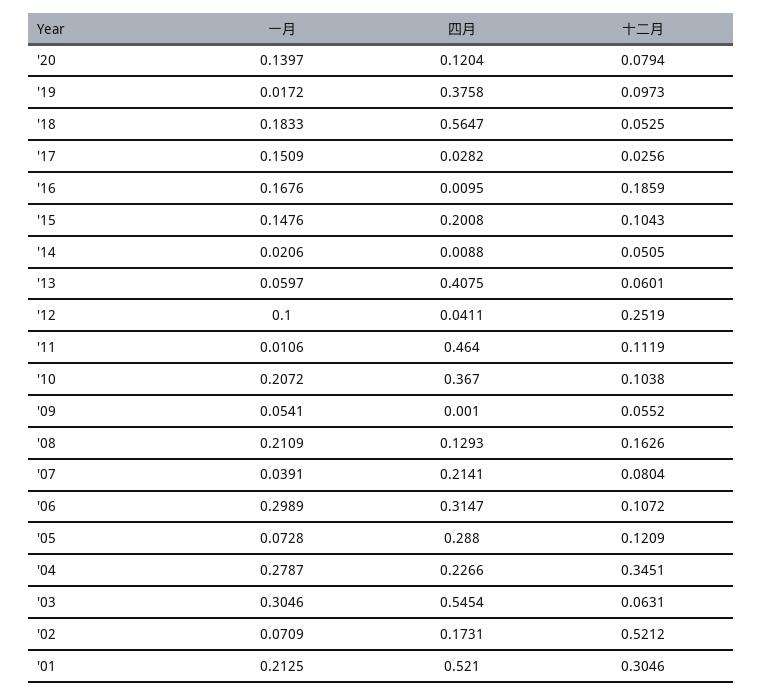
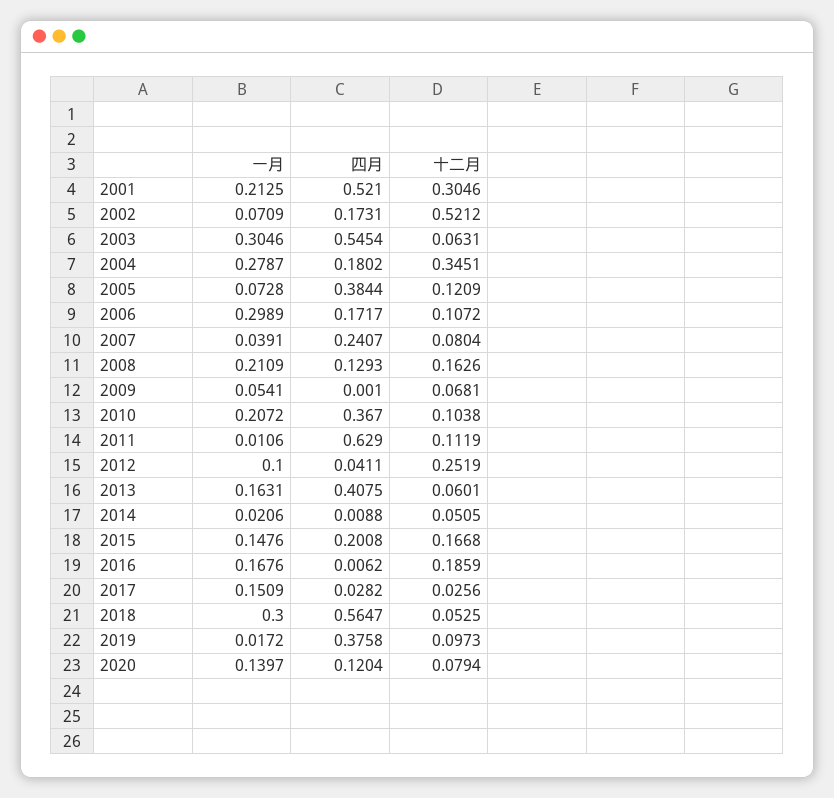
  {
    "一月": {
      "'20": 0.1397,
      "'19": 0.0172,
-     "'18": 0.1833,
+     "'18": 0.3,
      "'17": 0.1509,
      "'16": 0.1676,
      "'15": 0.1476,
      "'14": 0.0206,
-     "'13": 0.0597,
+     "'13": 0.1631,
      "'12": 0.1,
      "'11": 0.0106,
      "'10": 0.2072,
      "'09": 0.0541,
      "'08": 0.2109,
      "'07": 0.0391,
      "'06": 0.2989,
      "'05": 0.0728,
      "'04": 0.2787,
      "'03": 0.3046,
      "'02": 0.0709,
      "'01": 0.2125
    },
    "四月": {
      "'20": 0.1204,
      "'19": 0.3758,
      "'18": 0.5647,
      "'17": 0.0282,
-     "'16": 0.0095,
+     "'16": 0.0062,
      "'15": 0.2008,
      "'14": 0.0088,
      "'13": 0.4075,
      "'12": 0.0411,
-     "'11": 0.464,
+     "'11": 0.629,
      "'10": 0.367,
      "'09": 0.001,
      "'08": 0.1293,
-     "'07": 0.2141,
+     "'07": 0.2407,
-     "'06": 0.3147,
+     "'06": 0.1717,
-     "'05": 0.288,
+     "'05": 0.3844,
-     "'04": 0.2266,
+     "'04": 0.1802,
      "'03": 0.5454,
      "'02": 0.1731,
      "'01": 0.521
    },
    "十二月": {
      "'20": 0.0794,
      "'19": 0.0973,
      "'18": 0.0525,
      "'17": 0.0256,
      "'16": 0.1859,
-     "'15": 0.1043,
+     "'15": 0.1668,
      "'14": 0.0505,
      "'13": 0.0601,
      "'12": 0.2519,
      "'11": 0.1119,
      "'10": 0.1038,
-     "'09": 0.0552,
+     "'09": 0.0681,
      "'08": 0.1626,
      "'07": 0.0804,
      "'06": 0.1072,
      "'05": 0.1209,
      "'04": 0.3451,
      "'03": 0.0631,
      "'02": 0.5212,
      "'01": 0.3046
    }
  }

